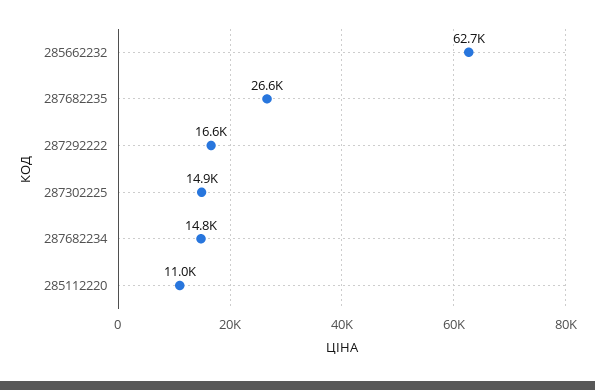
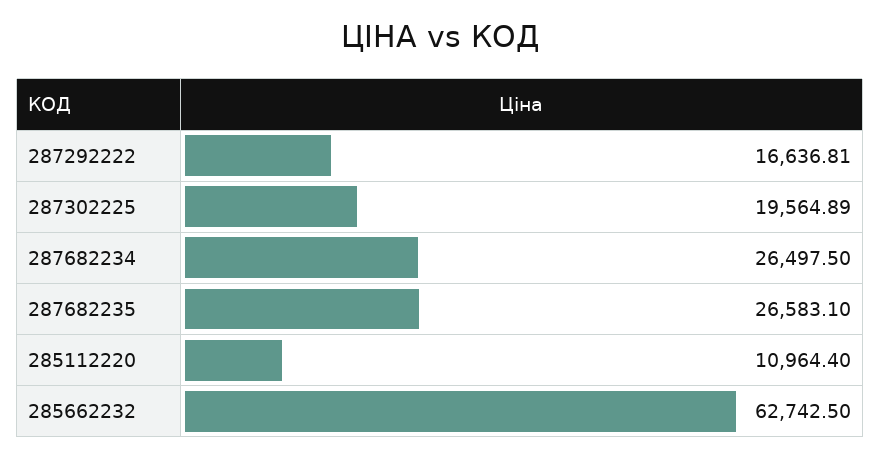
  {
    "285662232": 62742.5,
    "287682235": 26583.1,
    "287292222": 16636.81,
-   "287302225": 14900,
+   "287302225": 19564.89,
-   "287682234": 14800,
+   "287682234": 26497.5,
    "285112220": 10964.4
  }

